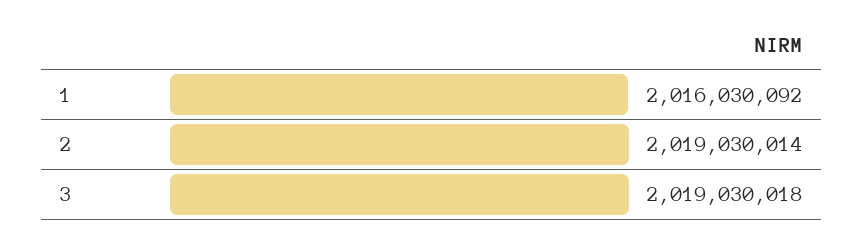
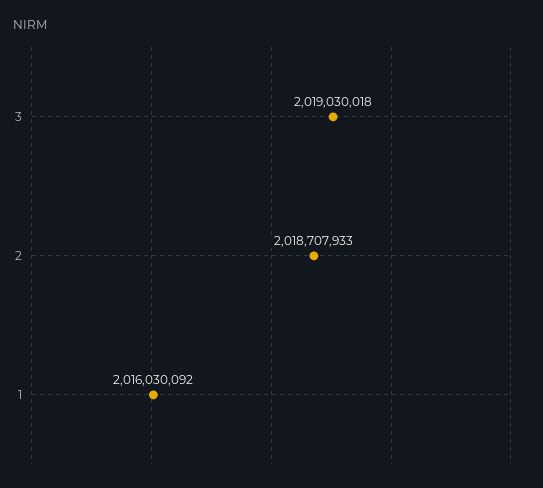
  {
    "1": 2016030092,
-   "2": 2019030014,
+   "2": 2018707933,
    "3": 2019030018
  }

